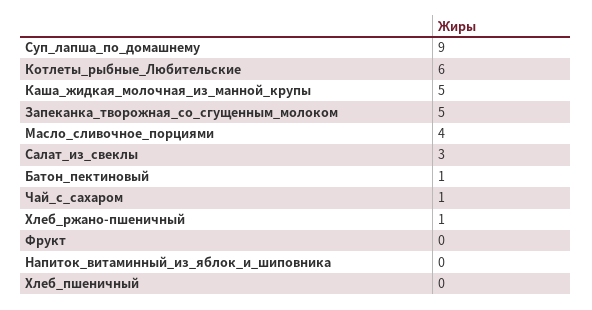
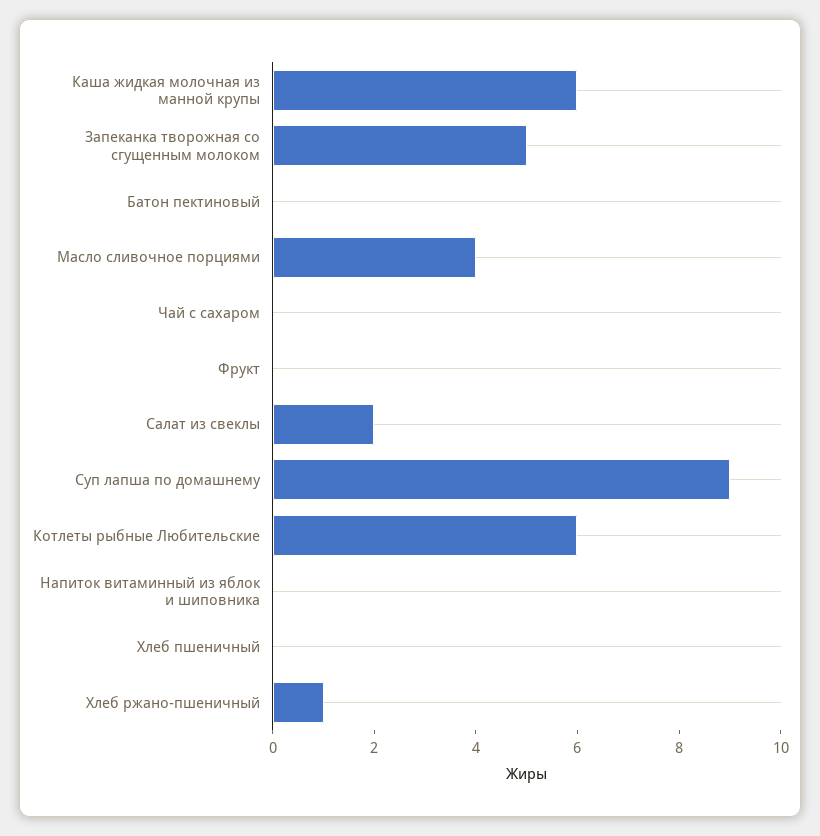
  {
    "Суп_лапша_по_домашнему": 9,
    "Котлеты_рыбные_Любительские": 6,
-   "Каша_жидкая_молочная_из_манной_крупы": 5,
+   "Каша_жидкая_молочная_из_манной_крупы": 6,
    "Запеканка_творожная_со_сгущенным_молоком": 5,
    "Масло_сливочное_порциями": 4,
-   "Салат_из_свеклы": 3,
+   "Салат_из_свеклы": 2,
-   "Батон_пектиновый": 1,
+   "Батон_пектиновый": 0,
-   "Чай_с_сахаром": 1,
+   "Чай_с_сахаром": 0,
    "Хлеб_ржано-пшеничный": 1,
    "Фрукт": 0,
    "Напиток_витаминный_из_яблок_и_шиповника": 0,
    "Хлеб_пшеничный": 0
  }

